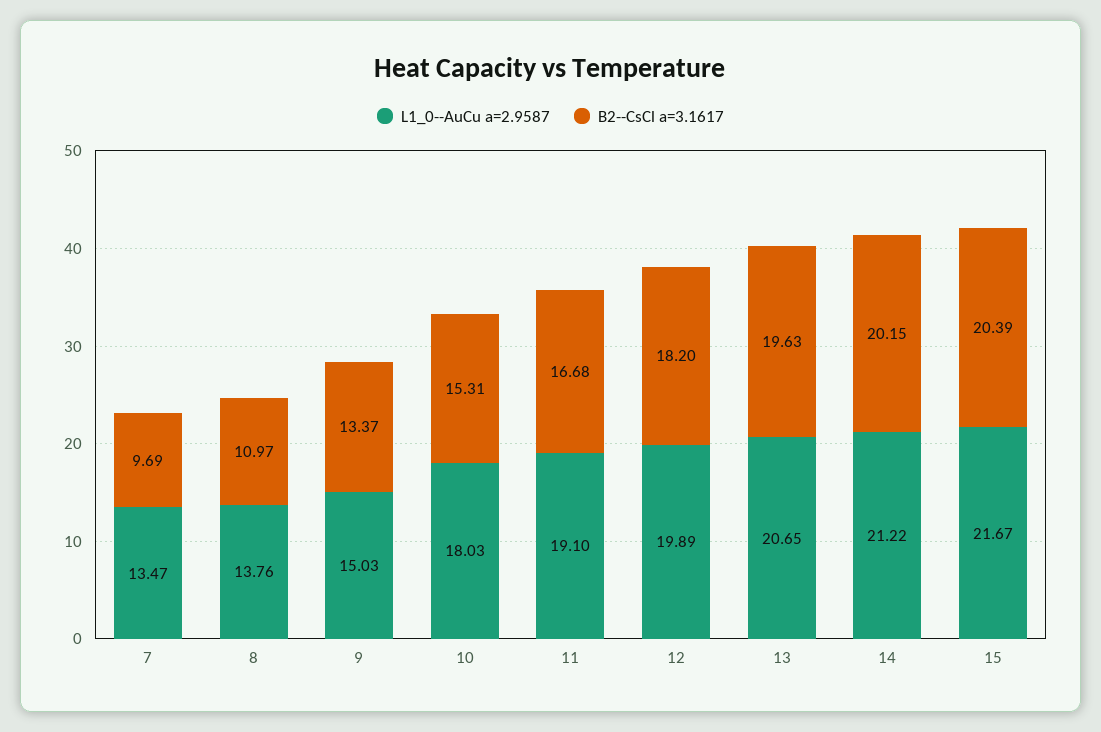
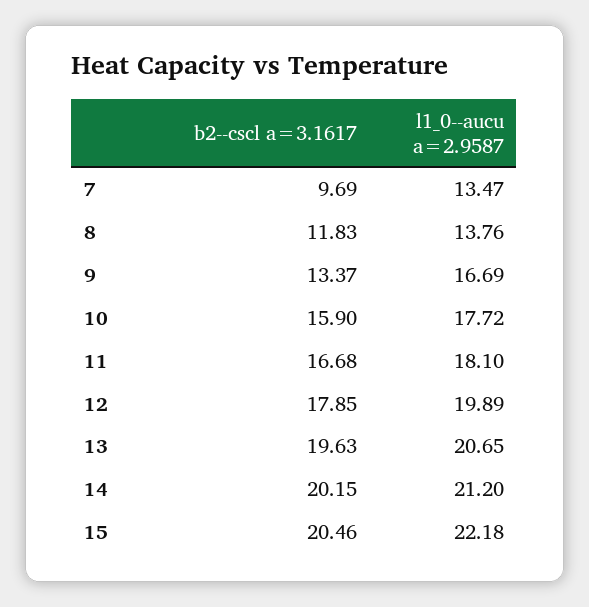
  {
    "L1_0--AuCu a=2.9587": {
      "7": 13.47,
      "8": 13.76,
-     "9": 15.03,
+     "9": 16.69,
-     "10": 18.03,
+     "10": 17.72,
-     "11": 19.1,
+     "11": 18.1,
      "12": 19.89,
      "13": 20.65,
-     "14": 21.22,
+     "14": 21.2,
-     "15": 21.67
+     "15": 22.18
    },
    "B2--CsCl a=3.1617": {
      "7": 9.69,
-     "8": 10.97,
+     "8": 11.83,
      "9": 13.37,
-     "10": 15.31,
+     "10": 15.9,
      "11": 16.68,
-     "12": 18.2,
+     "12": 17.85,
      "13": 19.63,
      "14": 20.15,
-     "15": 20.39
+     "15": 20.46
    }
  }

